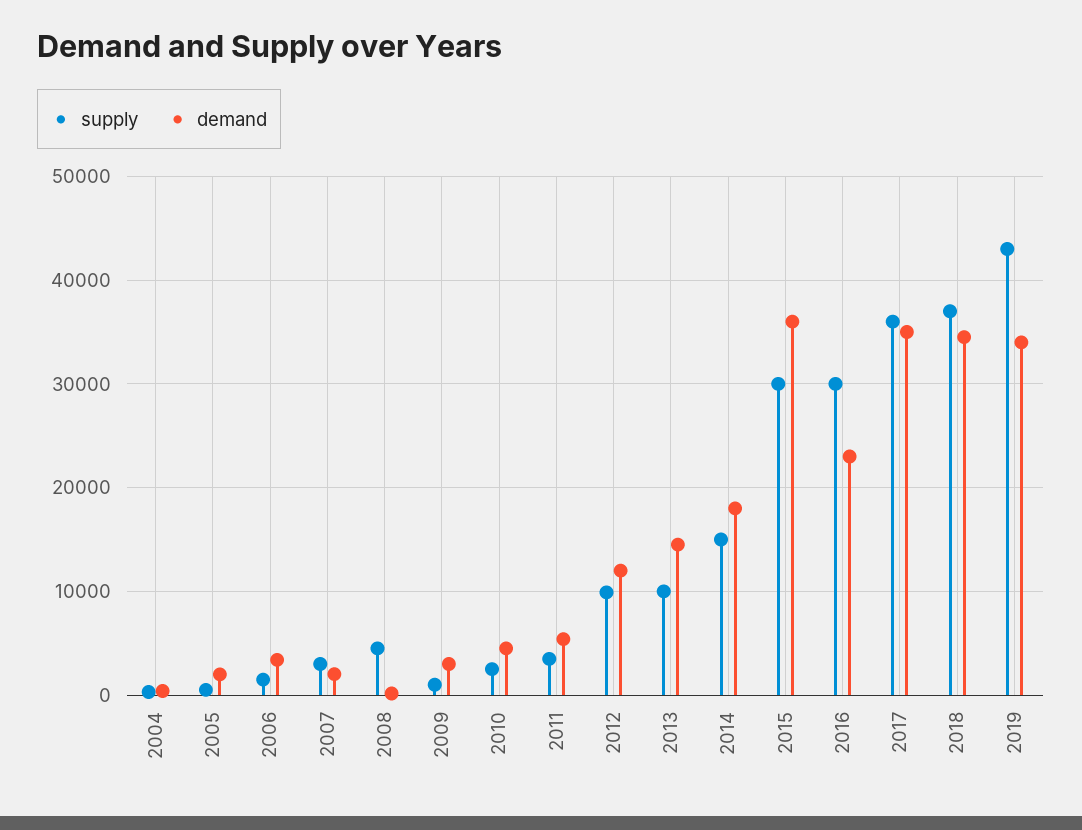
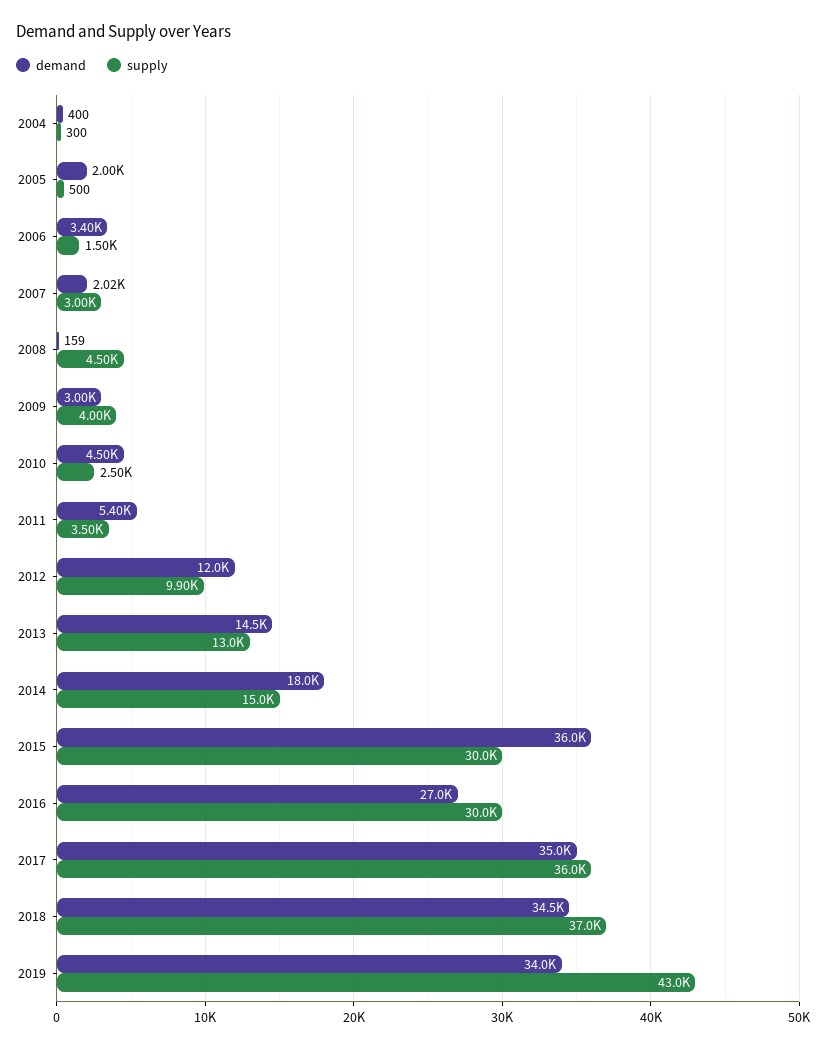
  {
    "supply": {
      "2004": 300,
      "2005": 500,
      "2006": 1500,
      "2007": 3000,
      "2008": 4500,
-     "2009": 1000,
+     "2009": 4000,
      "2010": 2500,
      "2011": 3500,
      "2012": 9900,
-     "2013": 10000,
+     "2013": 13000,
      "2014": 15000,
      "2015": 30000,
      "2016": 30000,
      "2017": 36000,
      "2018": 37000,
      "2019": 43000
    },
    "demand": {
      "2004": 400,
      "2005": 2000,
      "2006": 3400,
      "2007": 2020,
      "2008": 159,
      "2009": 3000,
      "2010": 4500,
      "2011": 5400,
      "2012": 12000,
      "2013": 14500,
      "2014": 18000,
      "2015": 36000,
-     "2016": 23000,
+     "2016": 27000,
      "2017": 35000,
      "2018": 34500,
      "2019": 34000
    }
  }

